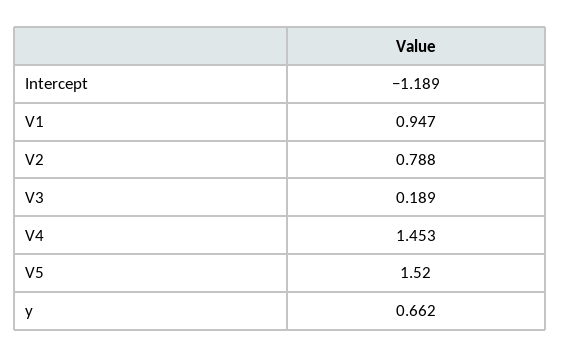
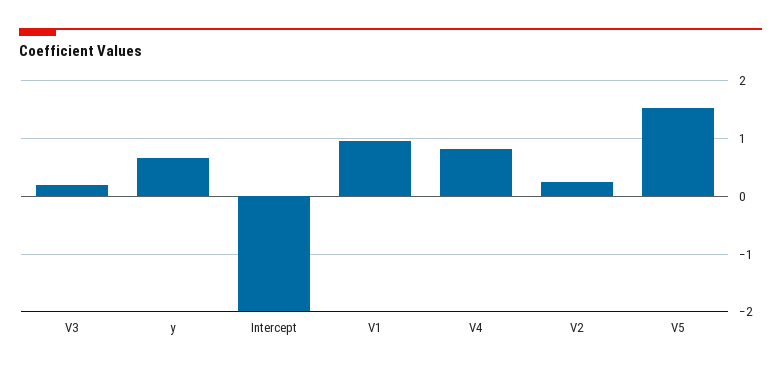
  {
-   "Intercept": -1.189,
+   "Intercept": -2,
    "V1": 0.947,
-   "V2": 0.788,
+   "V2": 0.2,
    "V3": 0.189,
-   "V4": 1.453,
+   "V4": 0.8,
    "V5": 1.52,
    "y": 0.662
  }

